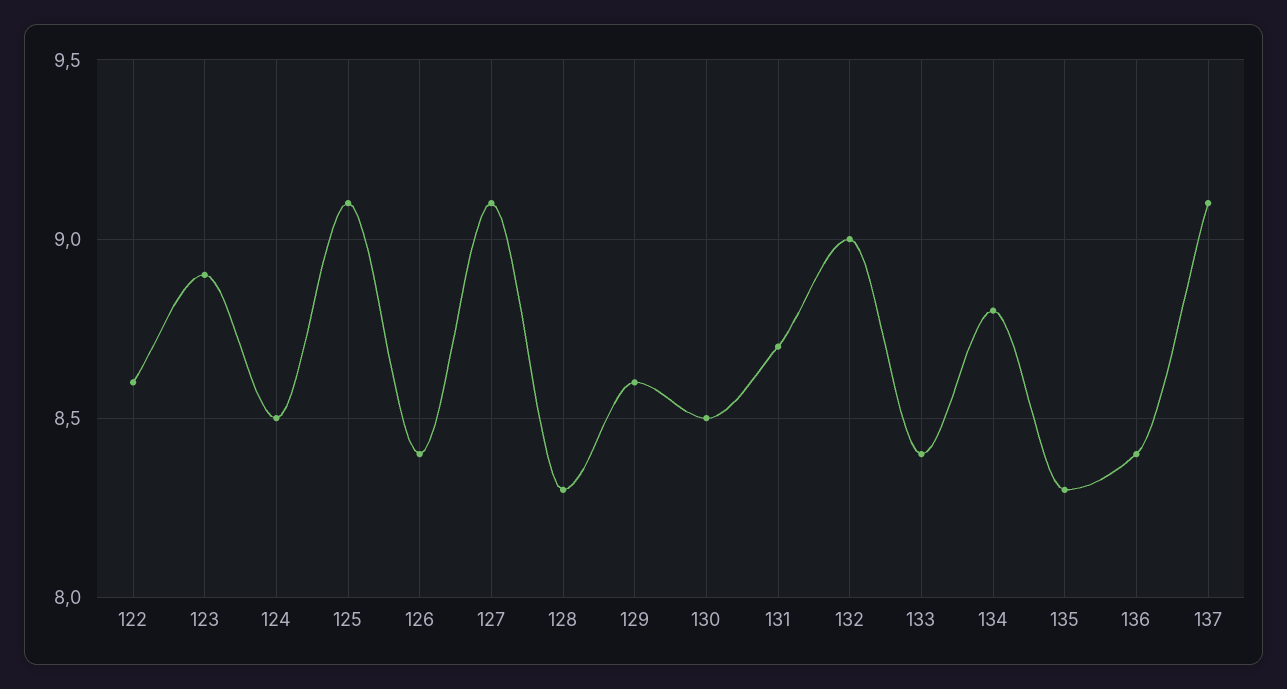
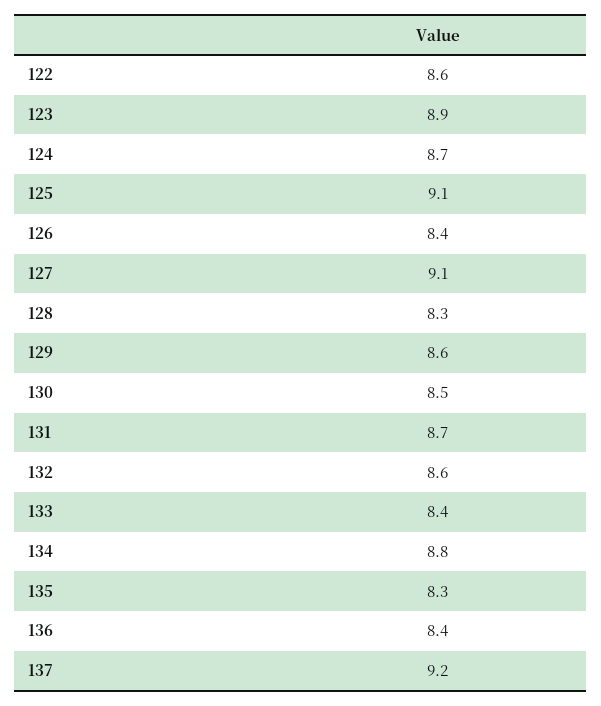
  {
    "122": 8.6,
    "123": 8.9,
-   "124": 8.5,
+   "124": 8.7,
    "125": 9.1,
    "126": 8.4,
    "127": 9.1,
    "128": 8.3,
    "129": 8.6,
    "130": 8.5,
    "131": 8.7,
-   "132": 9,
+   "132": 8.6,
    "133": 8.4,
    "134": 8.8,
    "135": 8.3,
    "136": 8.4,
-   "137": 9.1
+   "137": 9.2
  }

